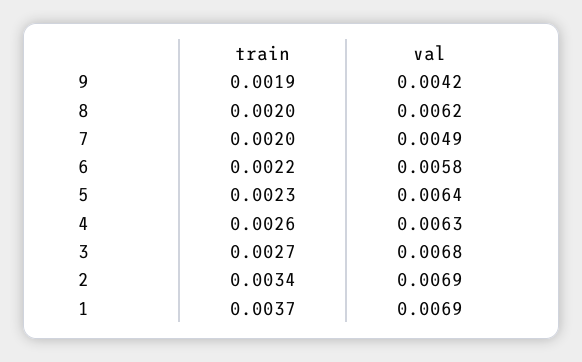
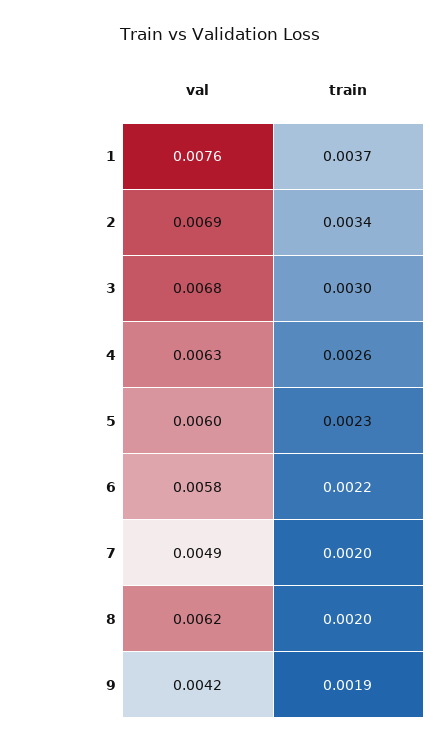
  {
    "train": {
      "9": 0.0019,
      "8": 0.002,
      "7": 0.002,
      "6": 0.0022,
      "5": 0.0023,
      "4": 0.0026,
-     "3": 0.0027,
+     "3": 0.003,
      "2": 0.0034,
      "1": 0.0037
    },
    "val": {
      "9": 0.0042,
      "8": 0.0062,
      "7": 0.0049,
      "6": 0.0058,
-     "5": 0.0064,
+     "5": 0.006,
      "4": 0.0063,
      "3": 0.0068,
      "2": 0.0069,
-     "1": 0.0069
+     "1": 0.0076
    }
  }

